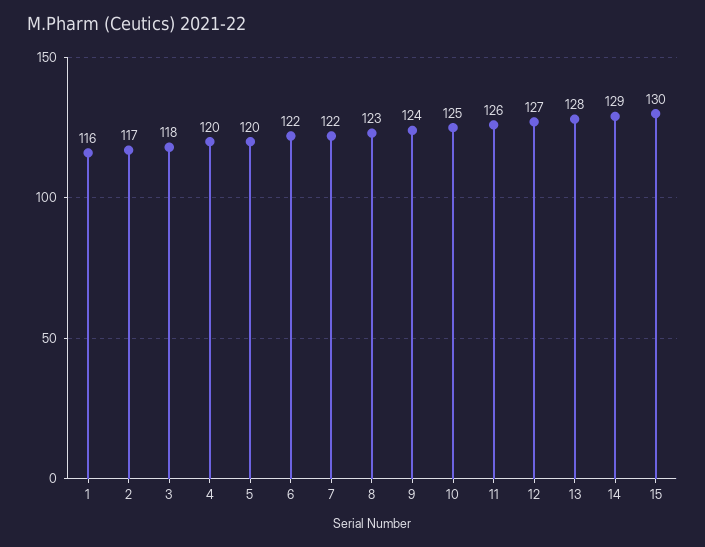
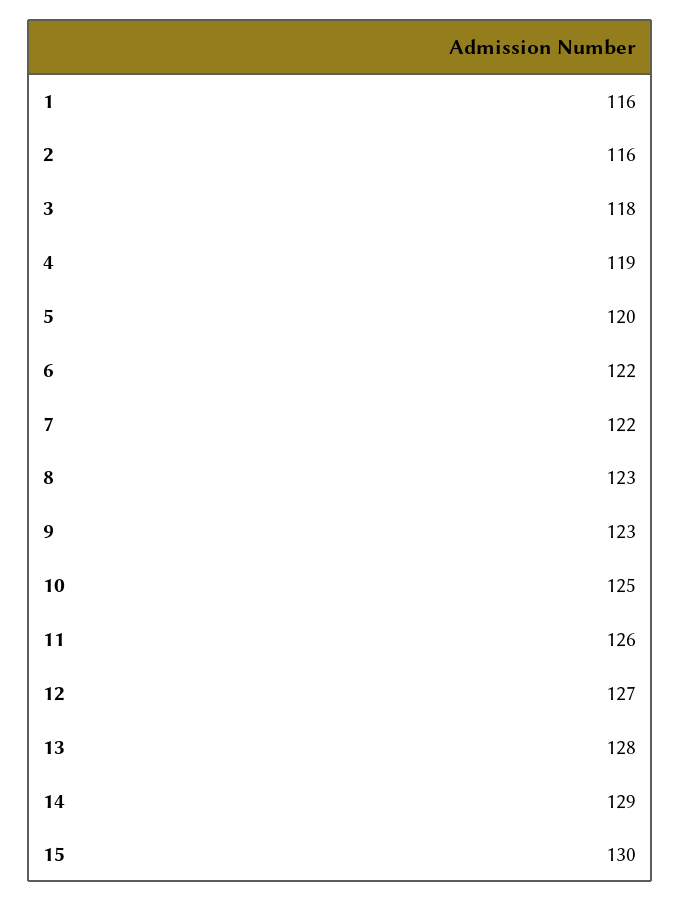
  {
    "1": 116,
-   "2": 117,
+   "2": 116,
    "3": 118,
-   "4": 120,
+   "4": 119,
    "5": 120,
    "6": 122,
    "7": 122,
    "8": 123,
-   "9": 124,
+   "9": 123,
    "10": 125,
    "11": 126,
    "12": 127,
    "13": 128,
    "14": 129,
    "15": 130
  }

